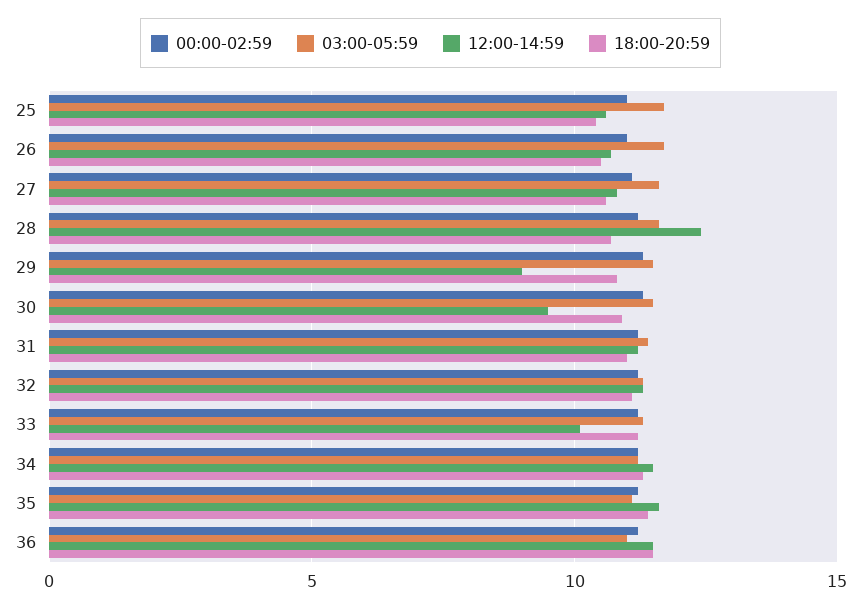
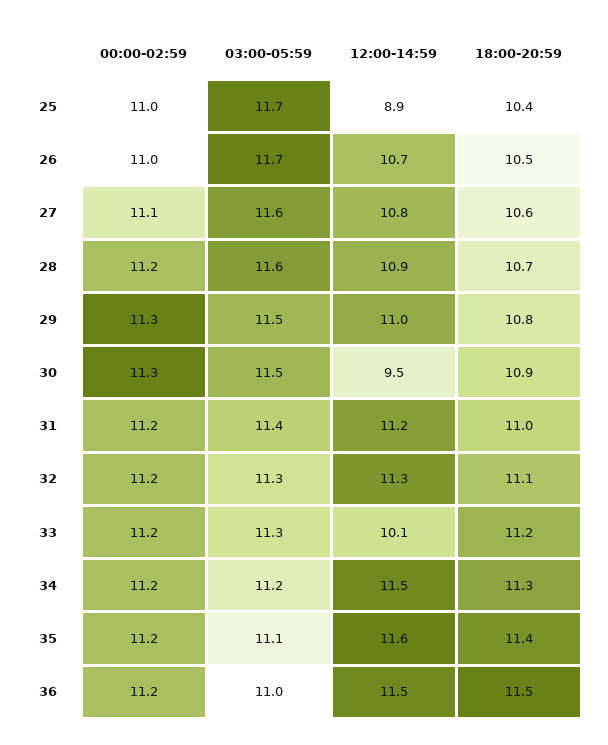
  {
    "00:00-02:59": {
      "25": 11,
      "26": 11,
      "27": 11.1,
      "28": 11.2,
      "29": 11.3,
      "30": 11.3,
      "31": 11.2,
      "32": 11.2,
      "33": 11.2,
      "34": 11.2,
      "35": 11.2,
      "36": 11.2
    },
    "03:00-05:59": {
      "25": 11.7,
      "26": 11.7,
      "27": 11.6,
      "28": 11.6,
      "29": 11.5,
      "30": 11.5,
      "31": 11.4,
      "32": 11.3,
      "33": 11.3,
      "34": 11.2,
      "35": 11.1,
      "36": 11
    },
    "12:00-14:59": {
-     "25": 10.5,
+     "25": 8.9,
      "26": 10.7,
      "27": 10.8,
-     "28": 12.5,
+     "28": 10.9,
-     "29": 9,
+     "29": 11,
      "30": 9.5,
      "31": 11.2,
      "32": 11.3,
      "33": 10.1,
      "34": 11.5,
      "35": 11.6,
      "36": 11.5
    },
    "18:00-20:59": {
      "25": 10.4,
      "26": 10.5,
      "27": 10.6,
      "28": 10.7,
      "29": 10.8,
      "30": 10.9,
      "31": 11,
      "32": 11.1,
      "33": 11.2,
      "34": 11.3,
      "35": 11.4,
      "36": 11.5
    }
  }

